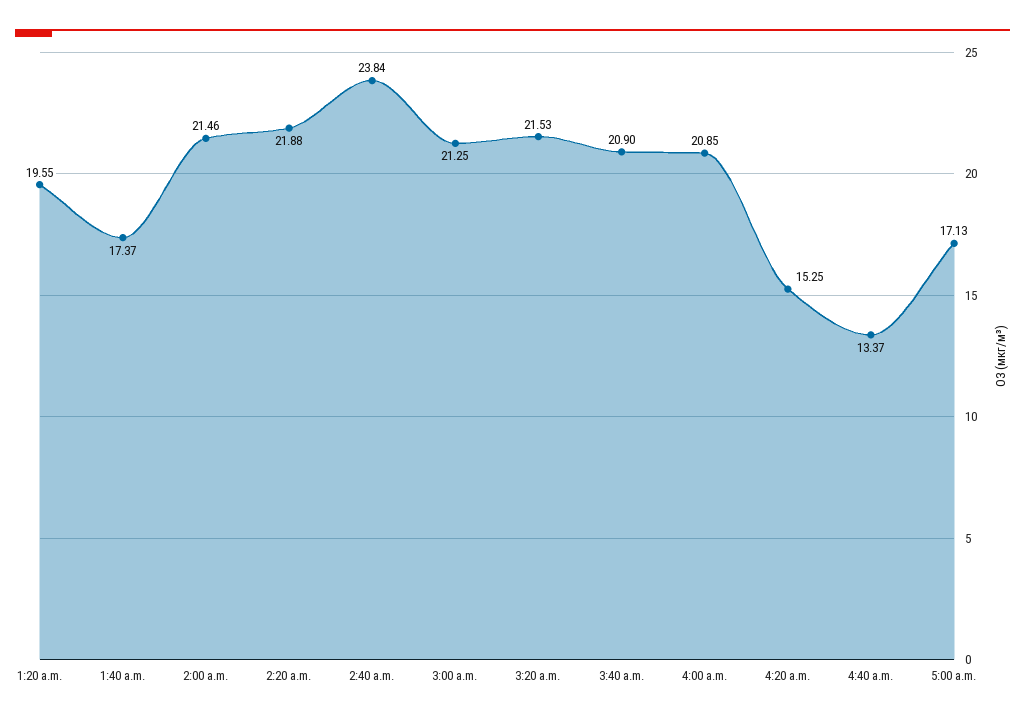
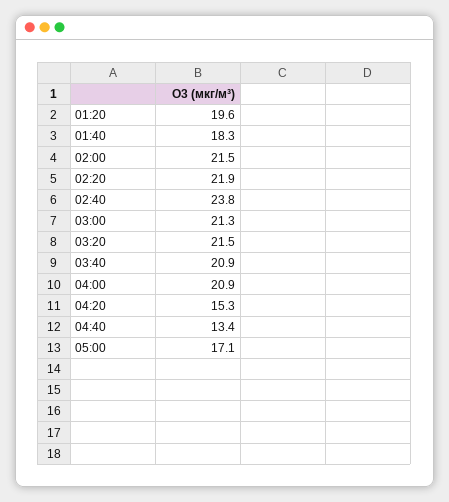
  {
    "1:20 a.m.": 19.55,
-   "1:40 a.m.": 17.37,
+   "1:40 a.m.": 18.3,
    "2:00 a.m.": 21.46,
    "2:20 a.m.": 21.88,
    "2:40 a.m.": 23.84,
    "3:00 a.m.": 21.25,
    "3:20 a.m.": 21.53,
    "3:40 a.m.": 20.9,
    "4:00 a.m.": 20.85,
    "4:20 a.m.": 15.25,
    "4:40 a.m.": 13.37,
    "5:00 a.m.": 17.13
  }

